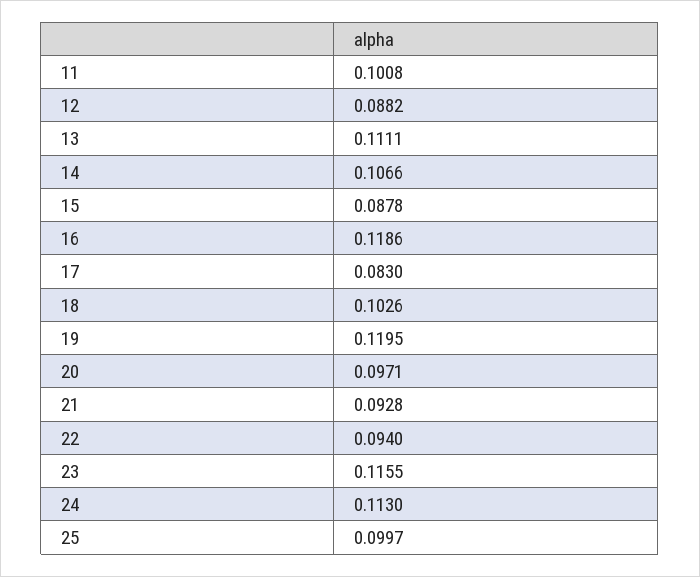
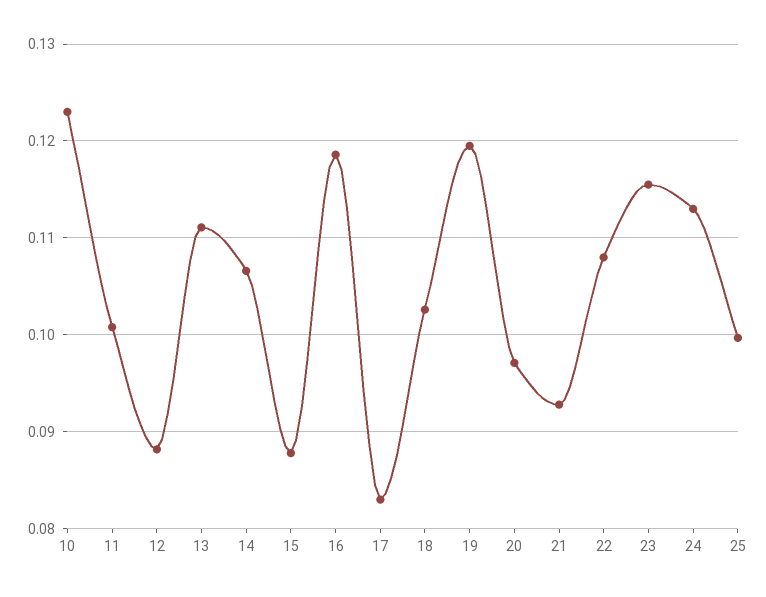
  {
    "11": 0.1008,
    "12": 0.0882,
    "13": 0.1111,
    "14": 0.1066,
    "15": 0.0878,
    "16": 0.1186,
    "17": 0.083,
    "18": 0.1026,
    "19": 0.1195,
    "20": 0.0971,
    "21": 0.0928,
-   "22": 0.094,
+   "22": 0.108,
    "23": 0.1155,
    "24": 0.113,
-   "25": 0.0997
+   "25": 0.0997,
+   "10": 0.123
  }

